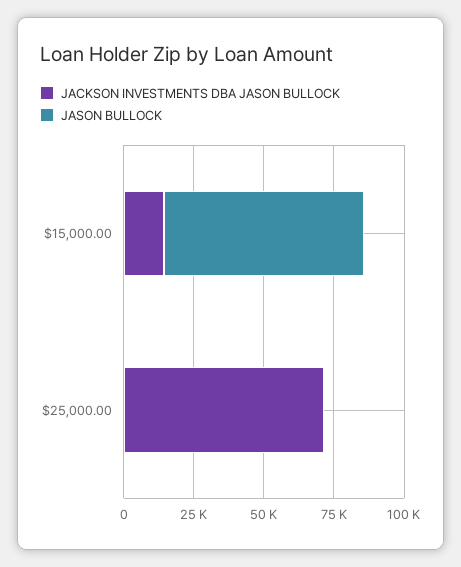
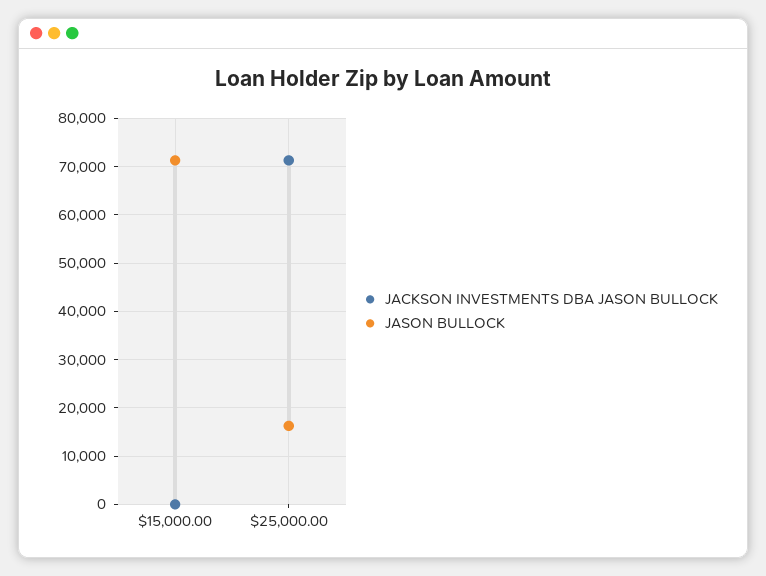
  {
    "JACKSON INVESTMENTS DBA JASON BULLOCK": {
-     "$15,000.00": 15000,
+     "$15,000.00": 0,
      "$25,000.00": 72000
    },
    "JASON BULLOCK": {
      "$15,000.00": 72000,
-     "$25,000.00": 0
+     "$25,000.00": 16000
    }
  }

